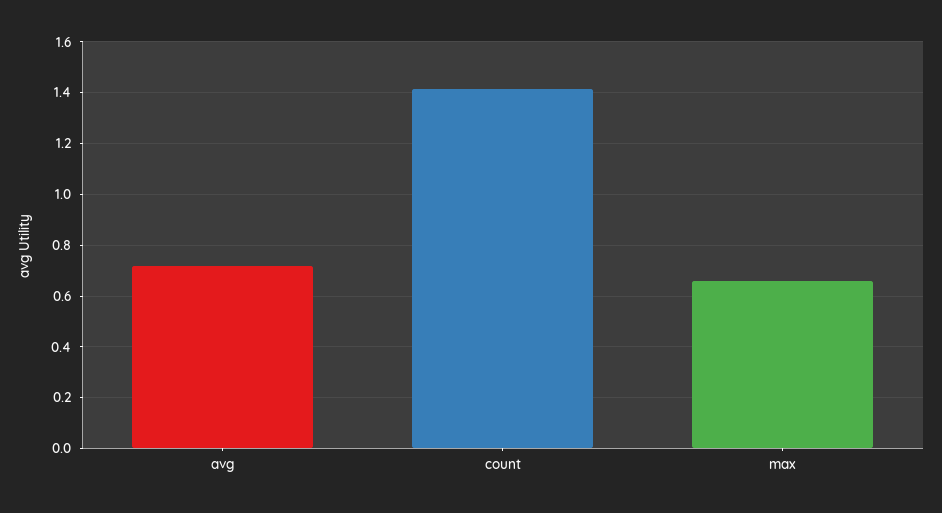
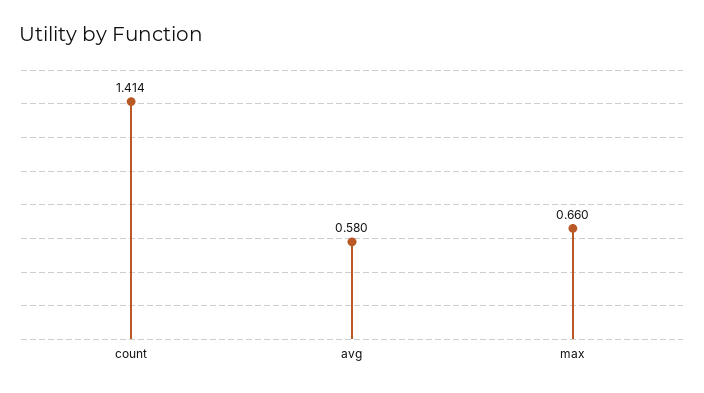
  {
-   "avg": 0.725,
+   "avg": 0.58,
    "count": 1.414,
    "max": 0.66
  }

